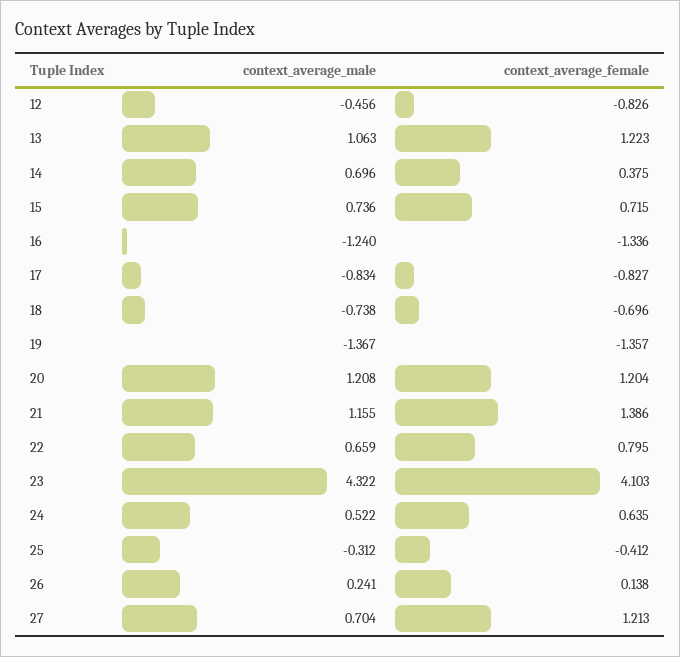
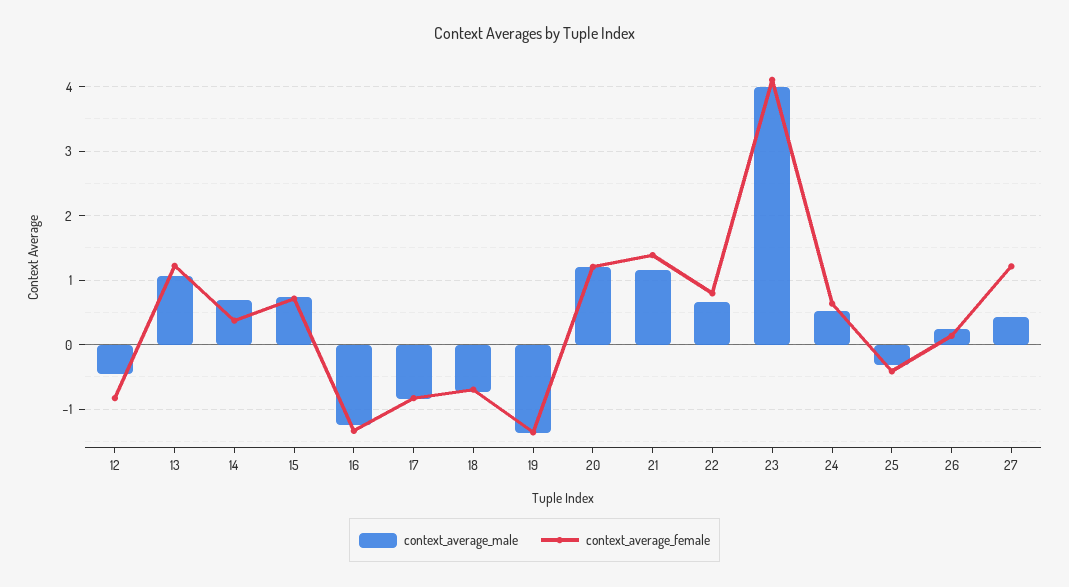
  {
    "context_average_male": {
      "12": -0.456,
      "13": 1.063,
      "14": 0.696,
      "15": 0.736,
      "16": -1.24,
      "17": -0.834,
      "18": -0.738,
      "19": -1.367,
      "20": 1.208,
      "21": 1.155,
      "22": 0.659,
-     "23": 4.322,
+     "23": 4,
      "24": 0.522,
      "25": -0.312,
      "26": 0.241,
-     "27": 0.704
+     "27": 0.4
    },
    "context_average_female": {
      "12": -0.826,
      "13": 1.223,
      "14": 0.375,
      "15": 0.715,
      "16": -1.336,
      "17": -0.827,
      "18": -0.696,
      "19": -1.357,
      "20": 1.204,
      "21": 1.386,
      "22": 0.795,
      "23": 4.103,
      "24": 0.635,
      "25": -0.412,
      "26": 0.138,
      "27": 1.213
    }
  }

